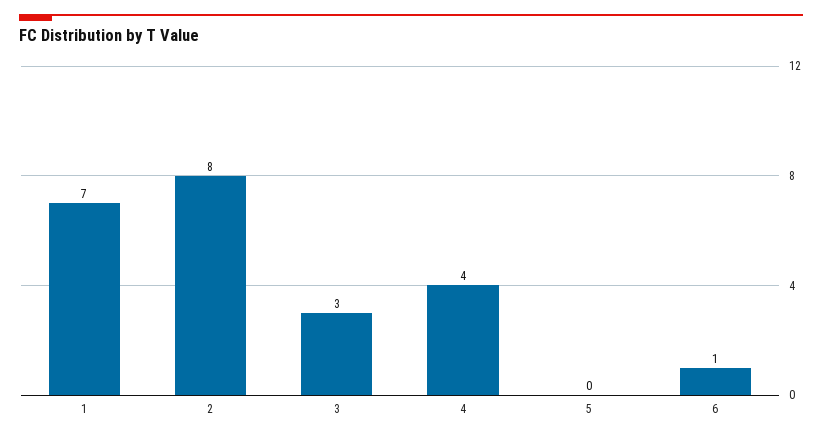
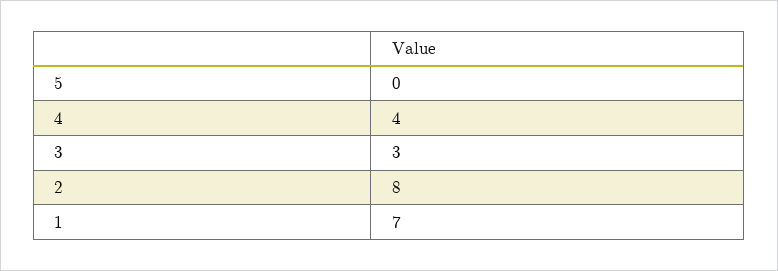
  {
    "1": 7,
    "2": 8,
    "3": 3,
    "4": 4,
-   "5": 0,
+   "5": 0
-   "6": 1
  }

